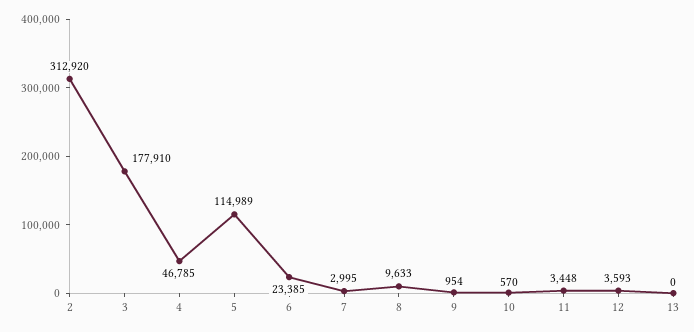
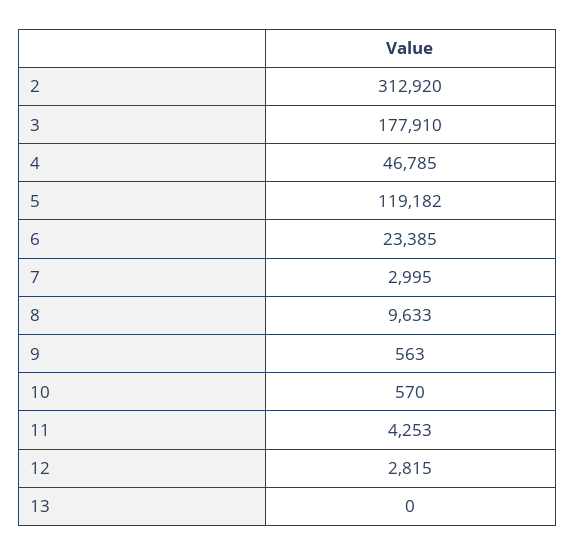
  {
    "2": 312920,
    "3": 177910,
    "4": 46785,
-   "5": 114989,
+   "5": 119182,
    "6": 23385,
    "7": 2995,
    "8": 9633,
-   "9": 954,
+   "9": 563,
    "10": 570,
-   "11": 3448,
+   "11": 4253,
-   "12": 3593,
+   "12": 2815,
    "13": 0
  }

